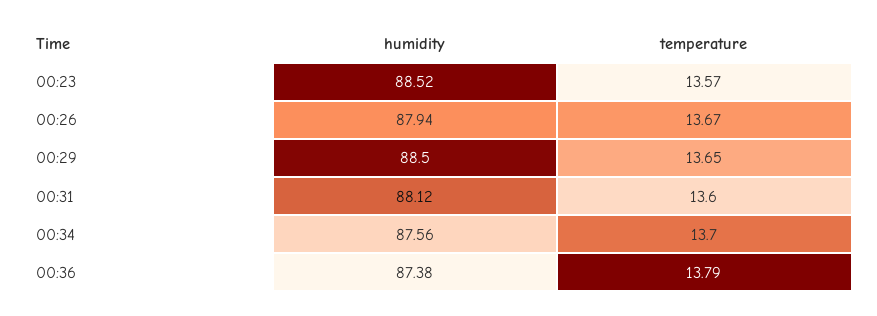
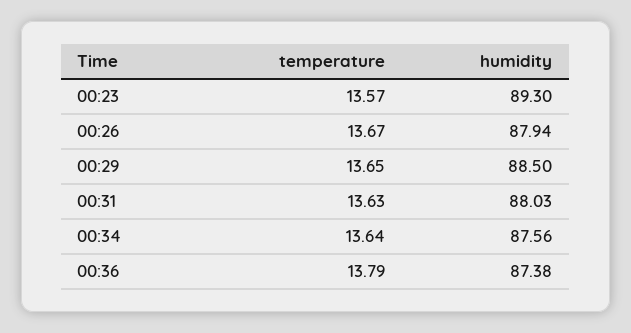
  {
    "humidity": {
-     "00:23": 88.52,
+     "00:23": 89.3,
      "00:26": 87.94,
      "00:29": 88.5,
-     "00:31": 88.12,
+     "00:31": 88.03,
      "00:34": 87.56,
      "00:36": 87.38
    },
    "temperature": {
      "00:23": 13.57,
      "00:26": 13.67,
      "00:29": 13.65,
-     "00:31": 13.6,
+     "00:31": 13.63,
-     "00:34": 13.7,
+     "00:34": 13.64,
      "00:36": 13.79
    }
  }

